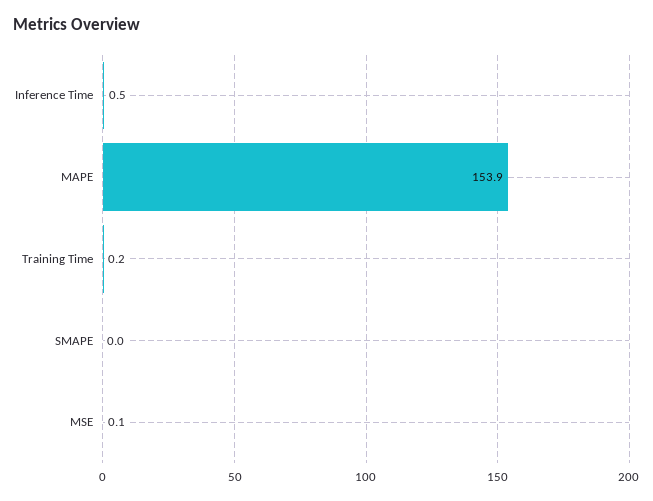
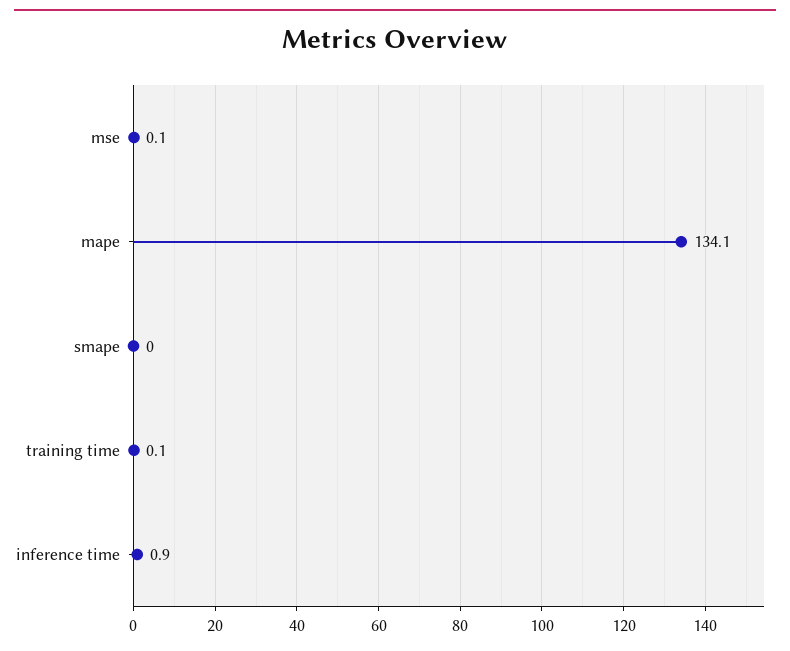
  {
-   "Inference Time": 0.5,
+   "Inference Time": 0.9,
-   "MAPE": 153.9,
+   "MAPE": 134.1,
-   "Training Time": 0.2,
+   "Training Time": 0.1,
    "SMAPE": 0,
    "MSE": 0.1
  }

